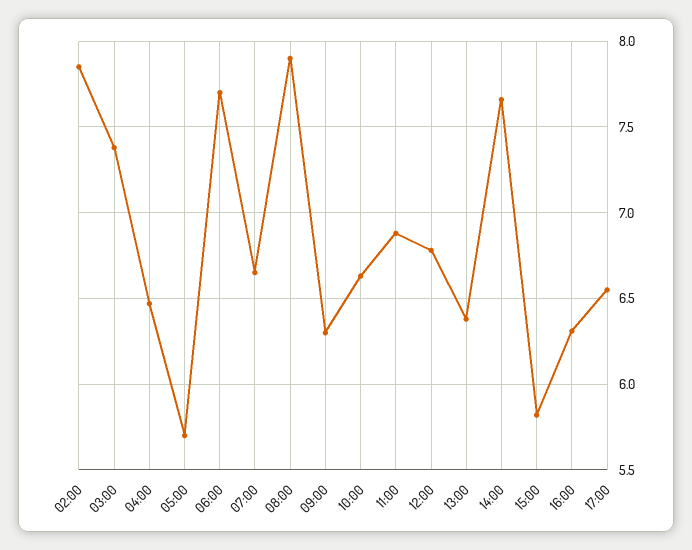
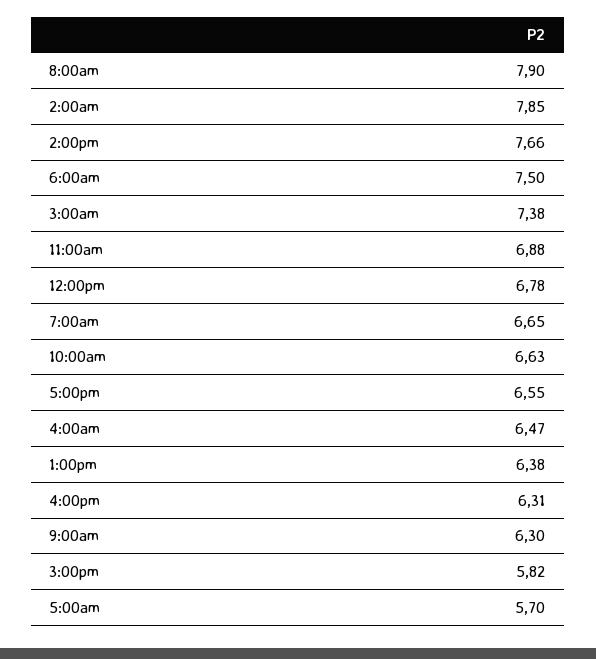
  {
    "02:00": 7.85,
    "03:00": 7.38,
    "04:00": 6.47,
    "05:00": 5.7,
-   "06:00": 7.7,
+   "06:00": 7.5,
    "07:00": 6.65,
    "08:00": 7.9,
    "09:00": 6.3,
    "10:00": 6.63,
    "11:00": 6.88,
    "12:00": 6.78,
    "13:00": 6.38,
    "14:00": 7.66,
    "15:00": 5.82,
    "16:00": 6.31,
    "17:00": 6.55
  }

